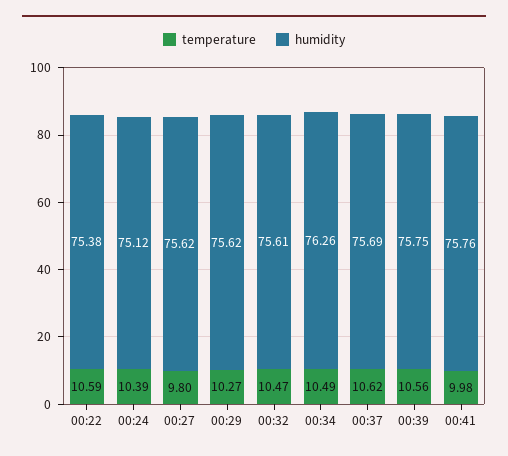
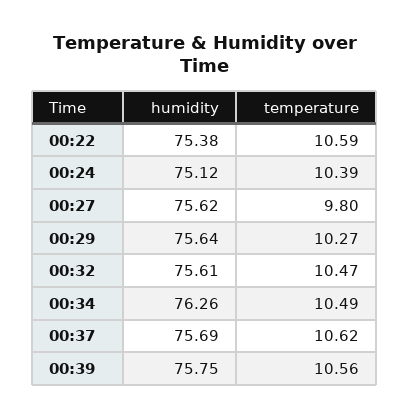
  {
    "temperature": {
      "00:22": 10.59,
      "00:24": 10.39,
      "00:27": 9.8,
      "00:29": 10.27,
      "00:32": 10.47,
      "00:34": 10.49,
      "00:37": 10.62,
-     "00:39": 10.56,
+     "00:39": 10.56
-     "00:41": 9.98
    },
    "humidity": {
      "00:22": 75.38,
      "00:24": 75.12,
      "00:27": 75.62,
-     "00:29": 75.62,
+     "00:29": 75.64,
      "00:32": 75.61,
      "00:34": 76.26,
      "00:37": 75.69,
-     "00:39": 75.75,
+     "00:39": 75.75
-     "00:41": 75.76
    }
  }

